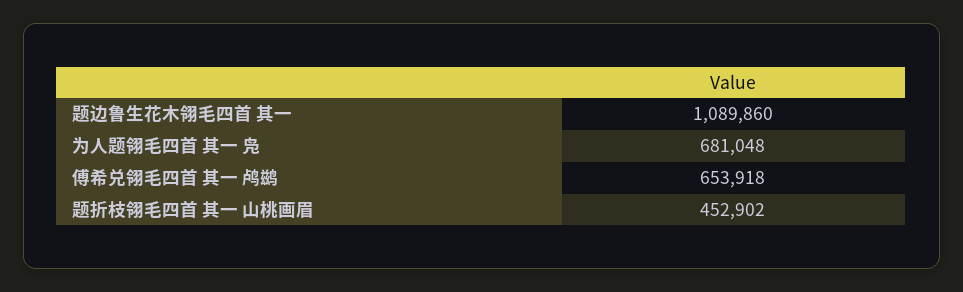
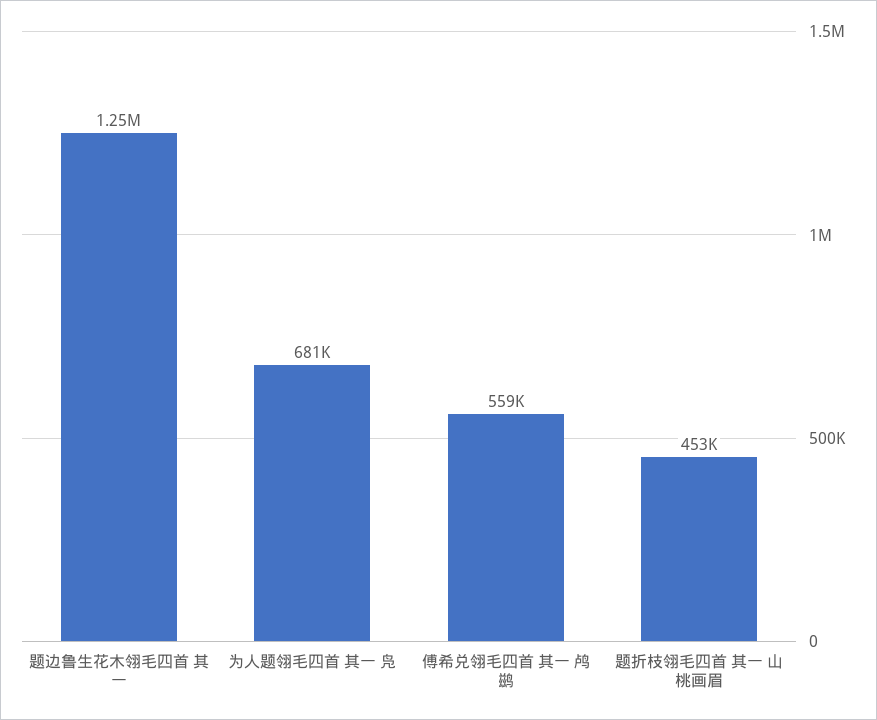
  {
-   "题边鲁生花木翎毛四首 其一": 1089860,
+   "题边鲁生花木翎毛四首 其一": 1250000,
    "为人题翎毛四首 其一 凫": 681048,
-   "傅希兑翎毛四首 其一 鸬鹚": 653918,
+   "傅希兑翎毛四首 其一 鸬鹚": 559000,
    "题折枝翎毛四首 其一 山桃画眉": 452902
  }

